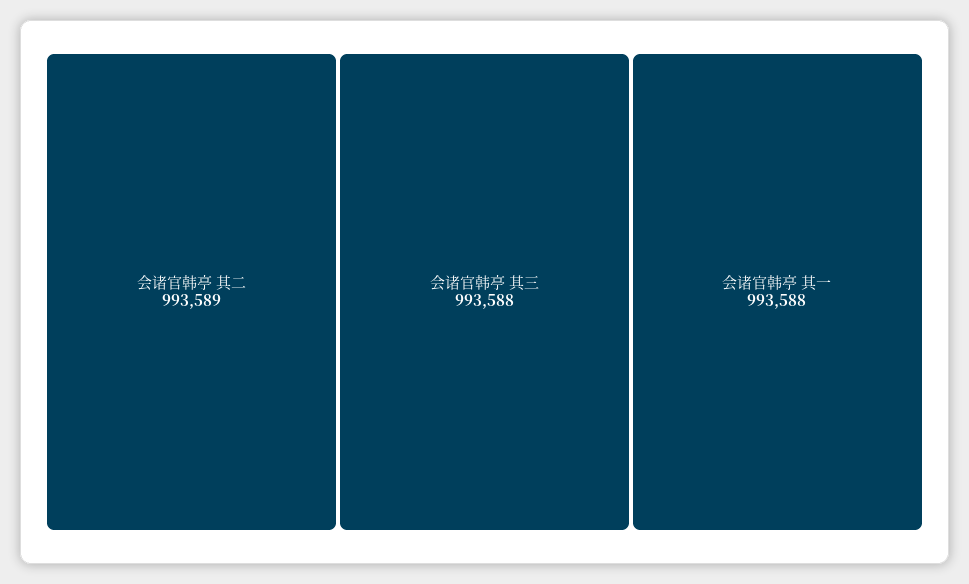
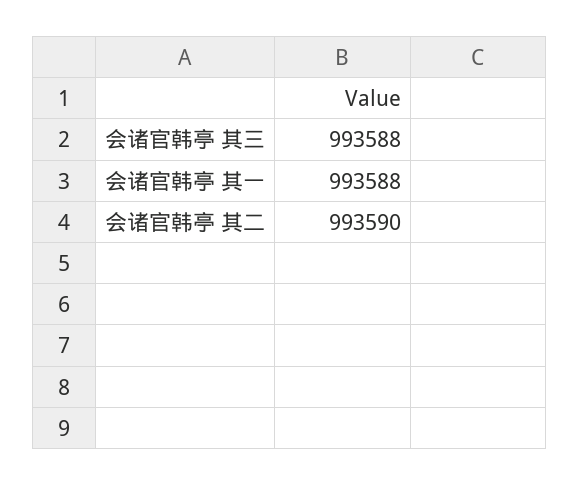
  {
-   "会诸官韩亭 其二": 993589,
+   "会诸官韩亭 其二": 993590,
    "会诸官韩亭 其三": 993588,
    "会诸官韩亭 其一": 993588
  }

